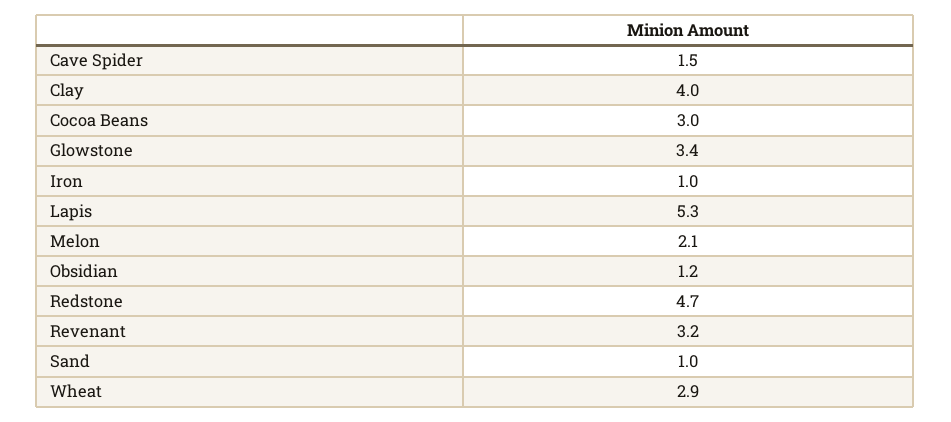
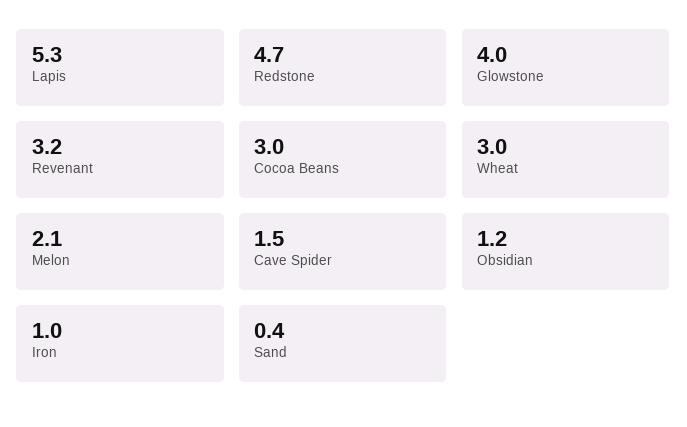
  {
    "Cave Spider": 1.5,
-   "Clay": 4,
    "Cocoa Beans": 3,
-   "Glowstone": 3.4,
+   "Glowstone": 4,
    "Iron": 1,
    "Lapis": 5.3,
    "Melon": 2.1,
    "Obsidian": 1.2,
    "Redstone": 4.7,
    "Revenant": 3.2,
-   "Sand": 1,
+   "Sand": 0.4,
-   "Wheat": 2.9
+   "Wheat": 3
  }

